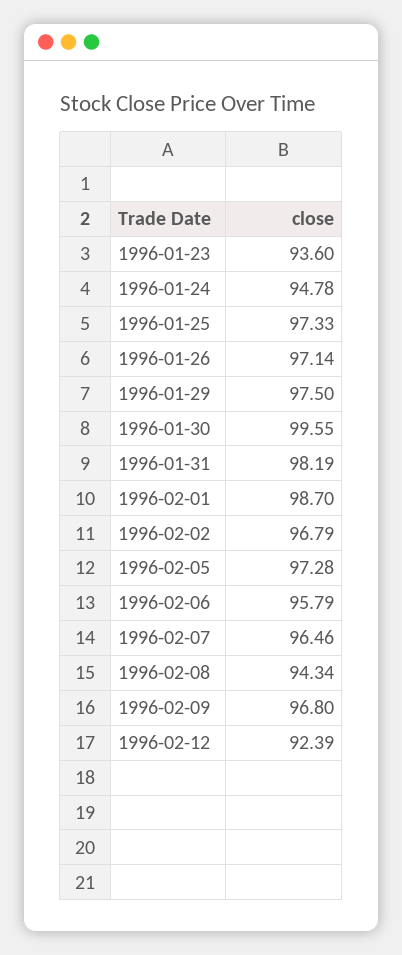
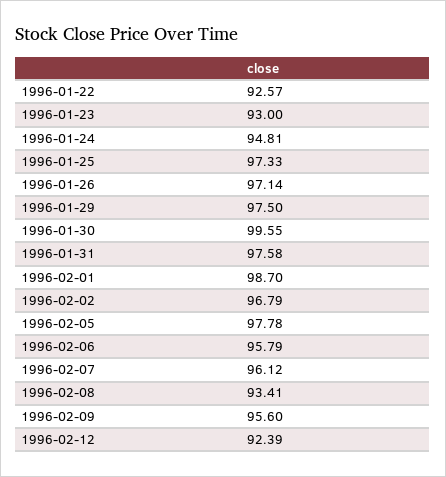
  {
-   "1996-01-23": 93.6,
+   "1996-01-23": 93,
-   "1996-01-24": 94.78,
+   "1996-01-24": 94.81,
    "1996-01-25": 97.33,
    "1996-01-26": 97.14,
    "1996-01-29": 97.5,
    "1996-01-30": 99.55,
-   "1996-01-31": 98.19,
+   "1996-01-31": 97.58,
    "1996-02-01": 98.7,
    "1996-02-02": 96.79,
-   "1996-02-05": 97.28,
+   "1996-02-05": 97.78,
    "1996-02-06": 95.79,
-   "1996-02-07": 96.46,
+   "1996-02-07": 96.12,
-   "1996-02-08": 94.34,
+   "1996-02-08": 93.41,
-   "1996-02-09": 96.8,
+   "1996-02-09": 95.6,
-   "1996-02-12": 92.39
+   "1996-02-12": 92.39,
+   "1996-01-22": 92.57
  }

